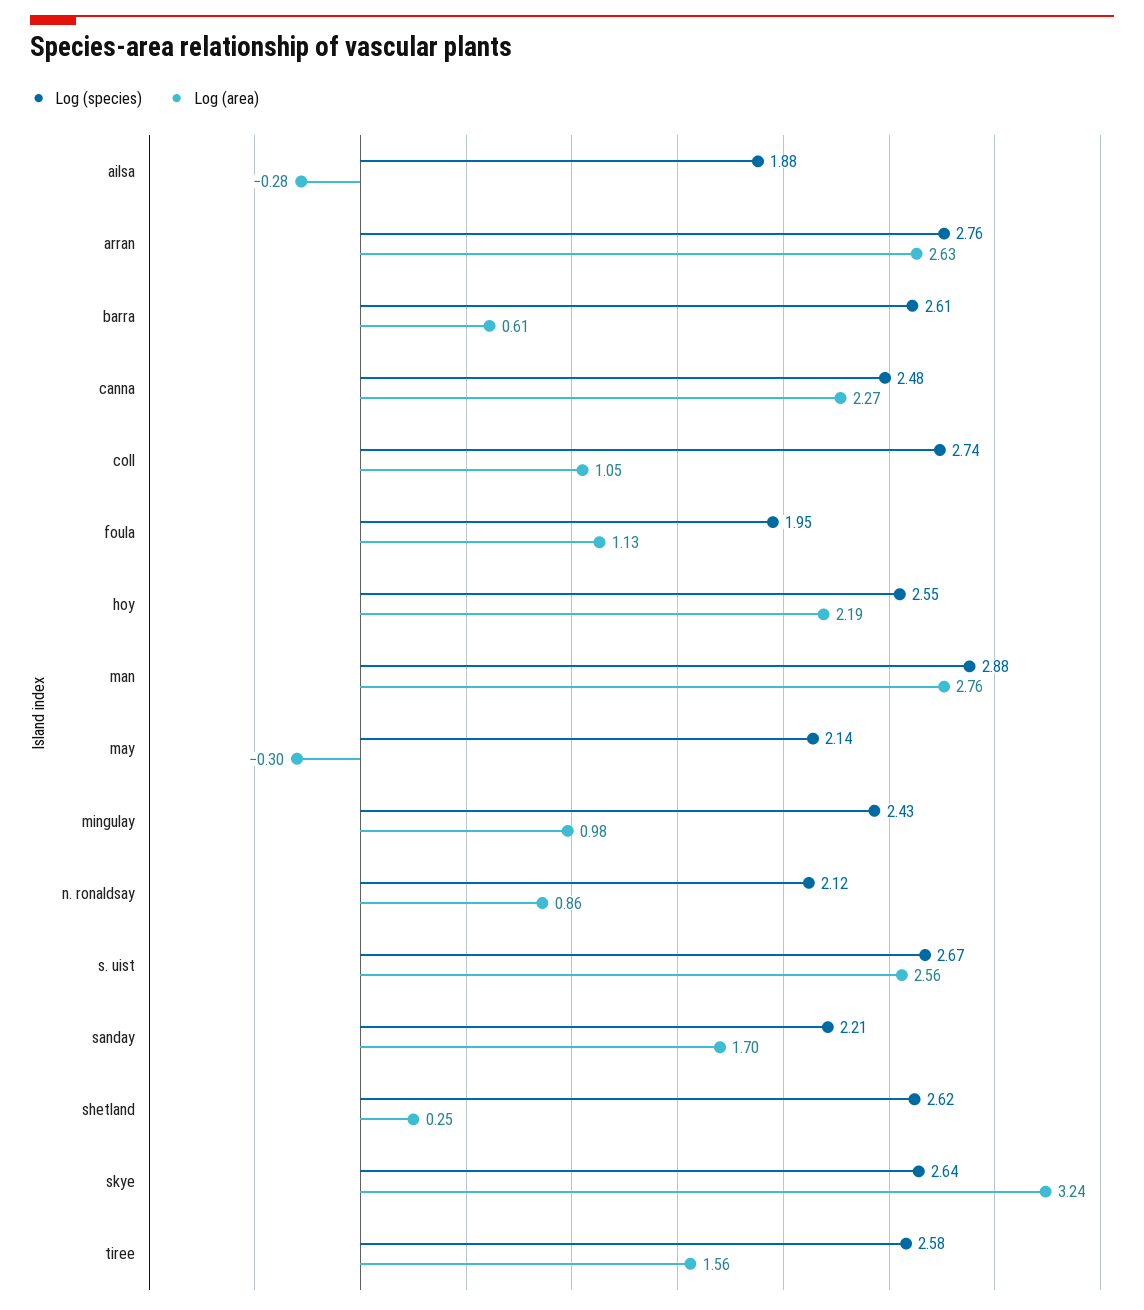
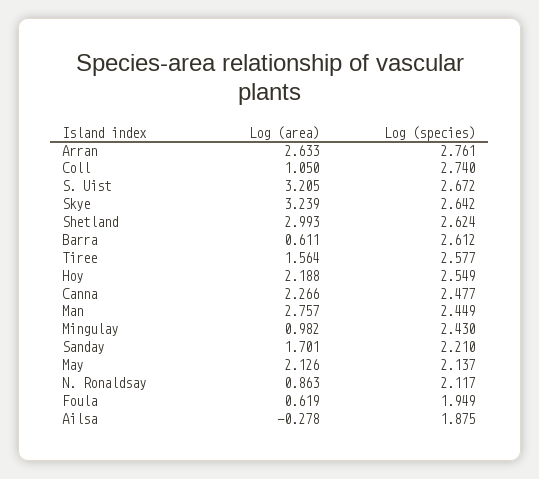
  {
    "Log (species)": {
      "ailsa": 1.875,
      "arran": 2.761,
      "barra": 2.612,
      "canna": 2.477,
      "coll": 2.74,
      "foula": 1.949,
      "hoy": 2.549,
-     "man": 2.88,
+     "man": 2.449,
      "may": 2.137,
      "mingulay": 2.43,
      "n. ronaldsay": 2.117,
      "s. uist": 2.672,
      "sanday": 2.21,
      "shetland": 2.624,
      "skye": 2.642,
      "tiree": 2.577
    },
    "Log (area)": {
      "ailsa": -0.278,
      "arran": 2.633,
      "barra": 0.611,
      "canna": 2.266,
      "coll": 1.05,
-     "foula": 1.13,
+     "foula": 0.619,
      "hoy": 2.188,
      "man": 2.757,
-     "may": -0.3,
+     "may": 2.126,
      "mingulay": 0.982,
      "n. ronaldsay": 0.863,
-     "s. uist": 2.56,
+     "s. uist": 3.205,
      "sanday": 1.701,
-     "shetland": 0.25,
+     "shetland": 2.993,
      "skye": 3.239,
      "tiree": 1.564
    }
  }

